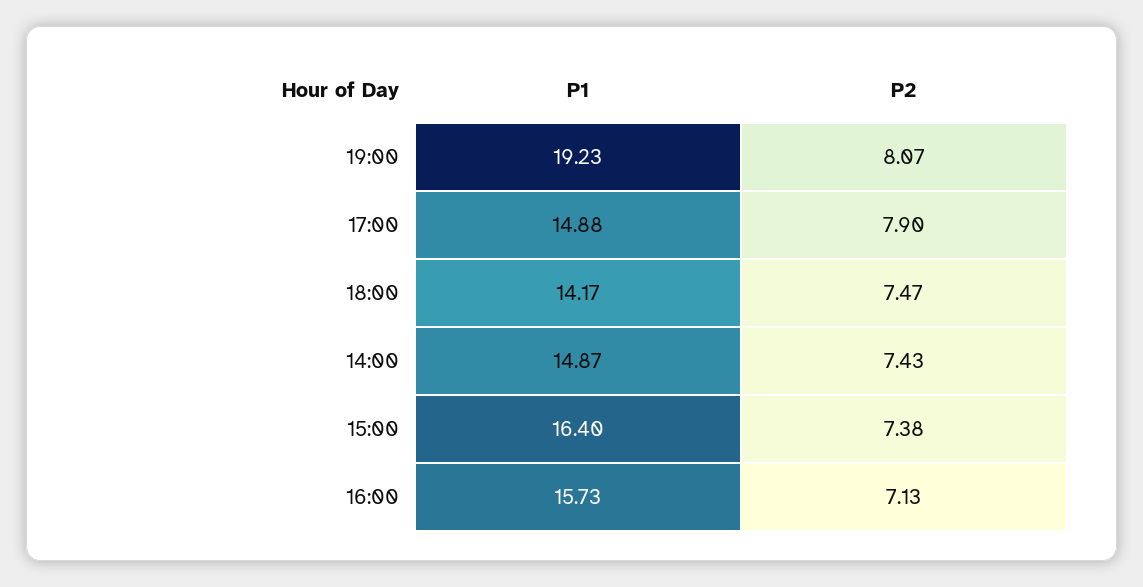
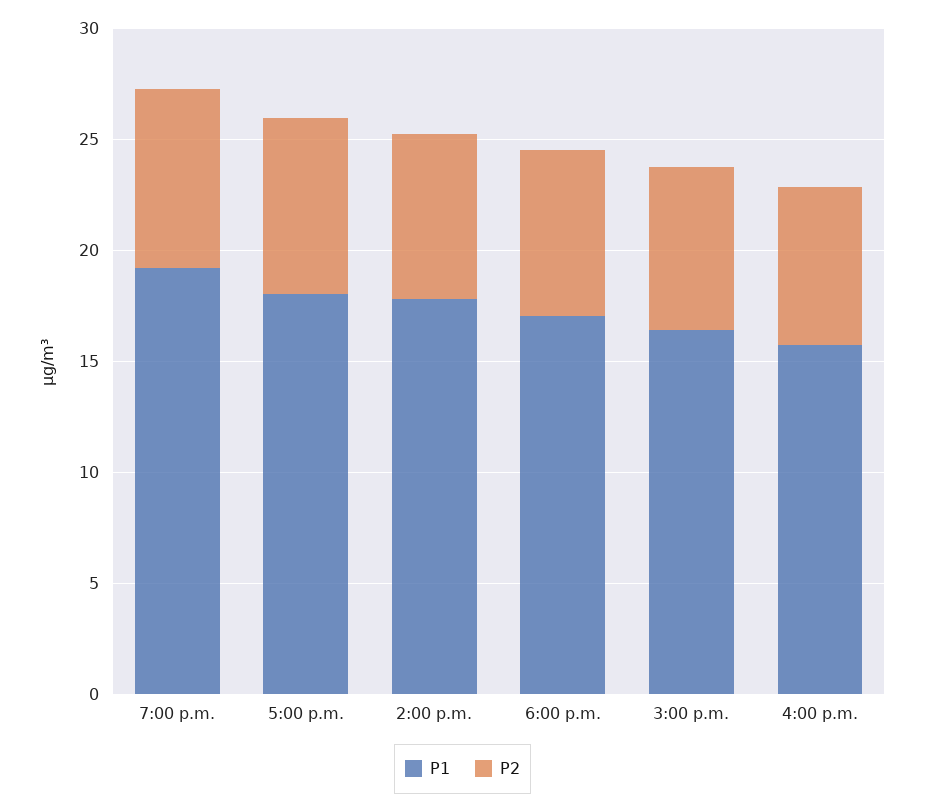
  {
    "P1": {
      "19:00": 19.23,
-     "17:00": 14.88,
+     "17:00": 18,
-     "18:00": 14.17,
+     "18:00": 17,
-     "14:00": 14.87,
+     "14:00": 18,
      "15:00": 16.4,
      "16:00": 15.73
    },
    "P2": {
      "19:00": 8.07,
      "17:00": 7.9,
      "18:00": 7.47,
      "14:00": 7.43,
      "15:00": 7.38,
      "16:00": 7.13
    }
  }

